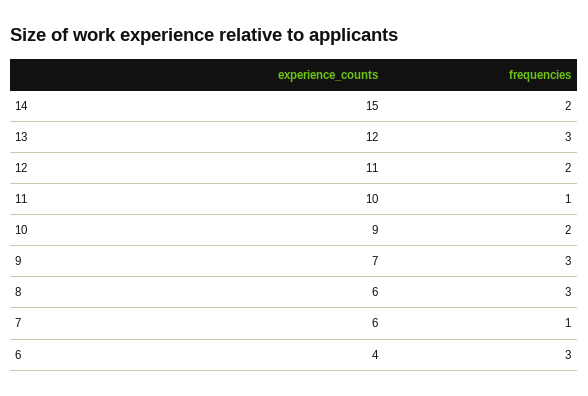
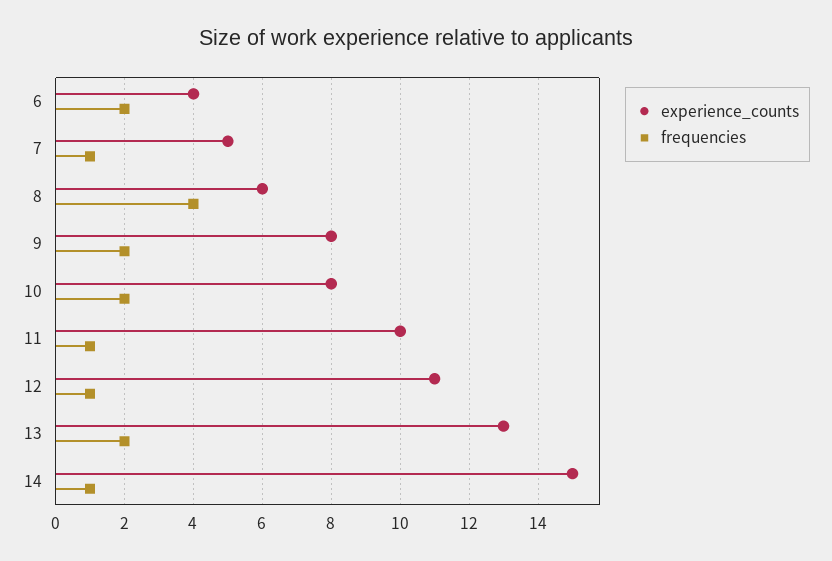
  {
    "experience_counts": {
      "14": 15,
-     "13": 12,
+     "13": 13,
      "12": 11,
      "11": 10,
-     "10": 9,
+     "10": 8,
-     "9": 7,
+     "9": 8,
      "8": 6,
-     "7": 6,
+     "7": 5,
      "6": 4
    },
    "frequencies": {
-     "14": 2,
+     "14": 1,
-     "13": 3,
+     "13": 2,
-     "12": 2,
+     "12": 1,
      "11": 1,
      "10": 2,
-     "9": 3,
+     "9": 2,
-     "8": 3,
+     "8": 4,
      "7": 1,
-     "6": 3
+     "6": 2
    }
  }

